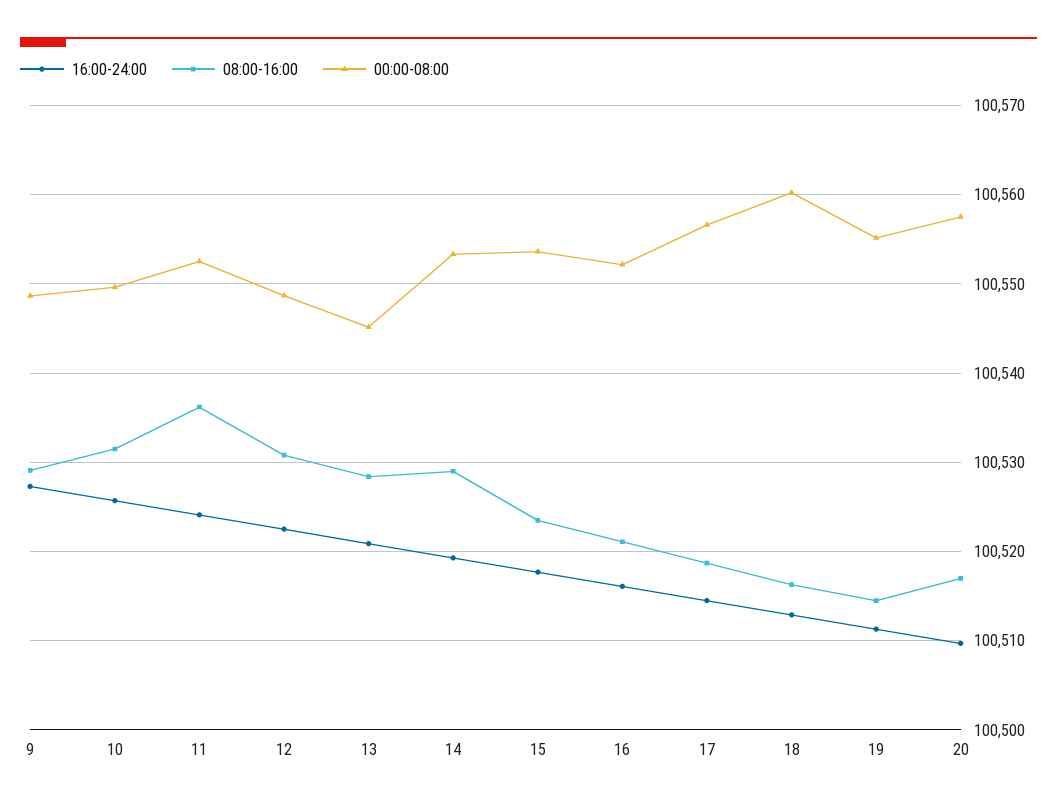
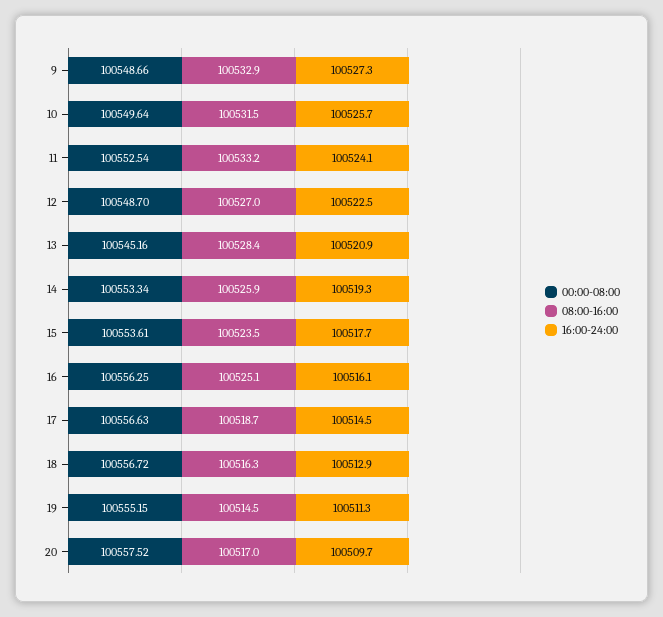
  {
    "16:00-24:00": {
      "9": 100527.3,
      "10": 100525.7,
      "11": 100524.1,
      "12": 100522.5,
      "13": 100520.9,
      "14": 100519.3,
      "15": 100517.7,
      "16": 100516.1,
      "17": 100514.5,
      "18": 100512.9,
      "19": 100511.3,
      "20": 100509.7
    },
    "08:00-16:00": {
-     "9": 100529,
+     "9": 100532.9,
      "10": 100531.5,
-     "11": 100536,
+     "11": 100533.2,
-     "12": 100531,
+     "12": 100527,
      "13": 100528.4,
-     "14": 100529,
+     "14": 100525.9,
      "15": 100523.5,
-     "16": 100521,
+     "16": 100525.1,
      "17": 100518.7,
      "18": 100516.3,
      "19": 100514.5,
      "20": 100517
    },
    "00:00-08:00": {
      "9": 100548.66,
      "10": 100549.64,
      "11": 100552.54,
      "12": 100548.7,
      "13": 100545.16,
      "14": 100553.34,
      "15": 100553.61,
-     "16": 100552,
+     "16": 100556.25,
      "17": 100556.63,
-     "18": 100560,
+     "18": 100556.72,
      "19": 100555.15,
      "20": 100557.52
    }
  }

